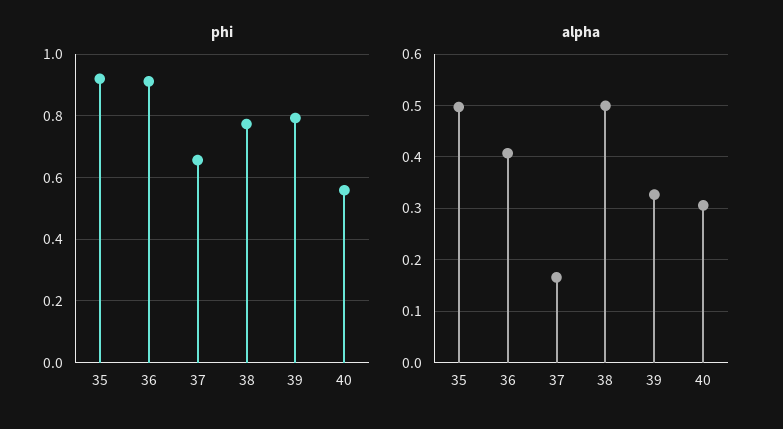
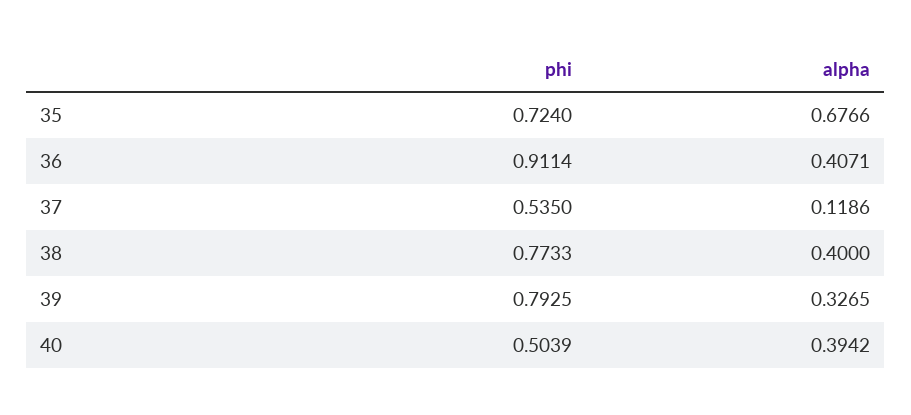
  {
    "phi": {
-     "35": 0.92,
+     "35": 0.724,
      "36": 0.9114,
-     "37": 0.66,
+     "37": 0.535,
      "38": 0.7733,
      "39": 0.7925,
-     "40": 0.56
+     "40": 0.5039
    },
    "alpha": {
-     "35": 0.5,
+     "35": 0.6766,
      "36": 0.4071,
-     "37": 0.16,
+     "37": 0.1186,
-     "38": 0.5,
+     "38": 0.4,
      "39": 0.3265,
-     "40": 0.3
+     "40": 0.3942
    }
  }

